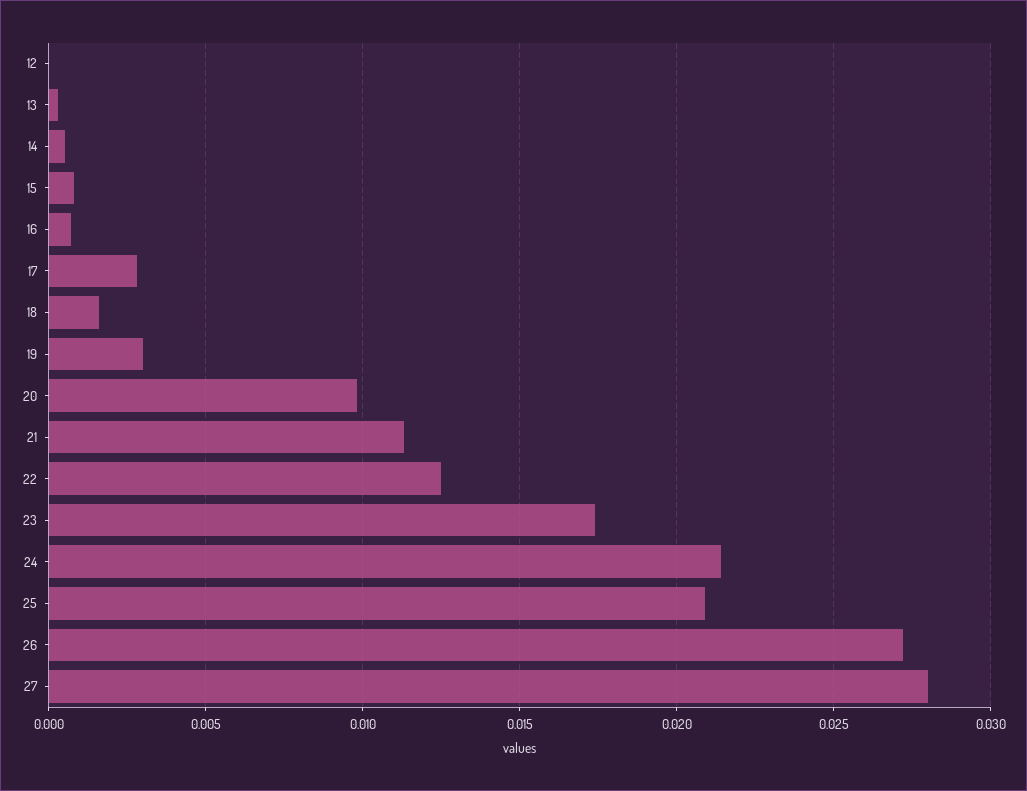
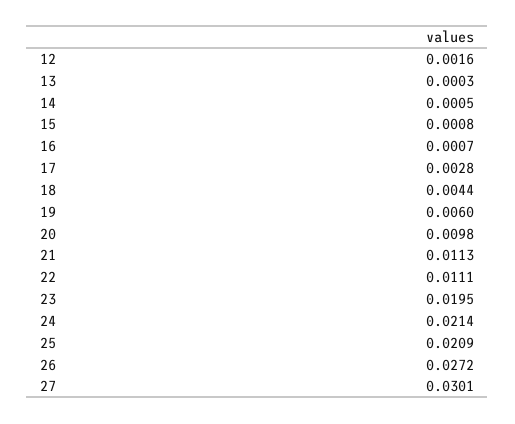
  {
-   "12": 0,
+   "12": 0.0016,
    "13": 0.0003,
    "14": 0.0005,
    "15": 0.0008,
    "16": 0.0007,
    "17": 0.0028,
-   "18": 0.0015,
+   "18": 0.0044,
-   "19": 0.003,
+   "19": 0.006,
    "20": 0.0098,
    "21": 0.0113,
-   "22": 0.0125,
+   "22": 0.0111,
-   "23": 0.0175,
+   "23": 0.0195,
    "24": 0.0214,
    "25": 0.0209,
    "26": 0.0272,
-   "27": 0.028
+   "27": 0.0301
  }

